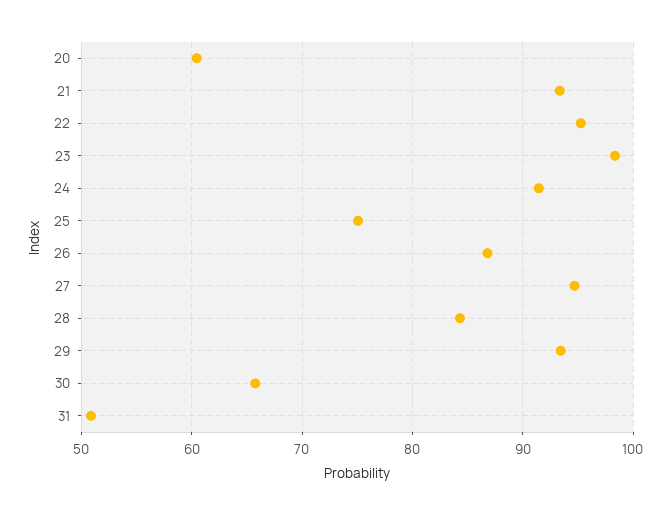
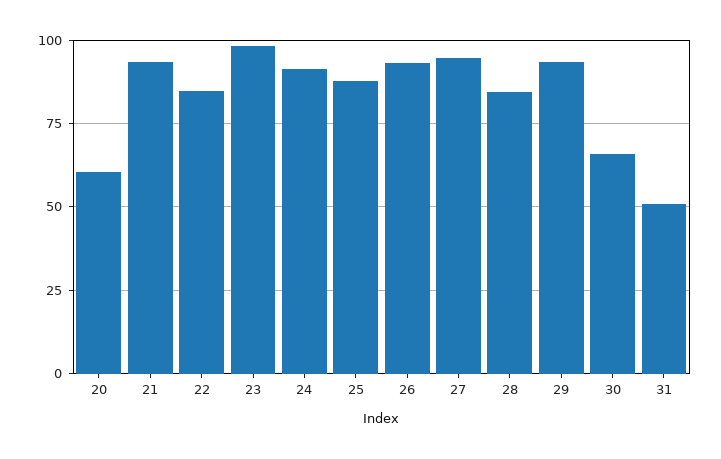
  {
    "20": 60,
    "21": 93,
-   "22": 95,
+   "22": 85,
    "23": 98,
    "24": 91,
-   "25": 75,
+   "25": 87.5,
-   "26": 87,
+   "26": 92.5,
    "27": 95,
    "28": 84,
    "29": 93,
    "30": 66,
    "31": 51
  }

